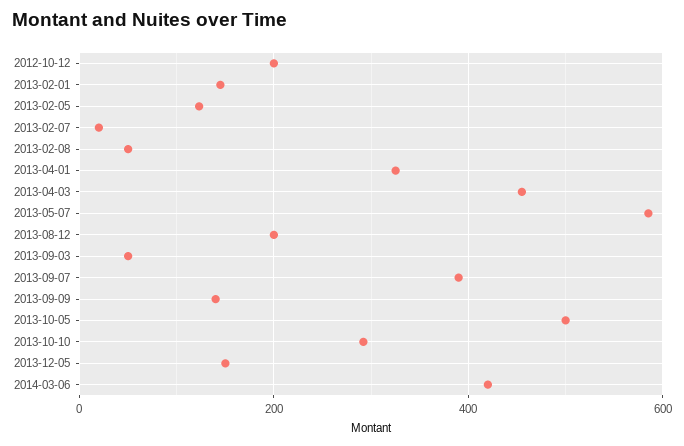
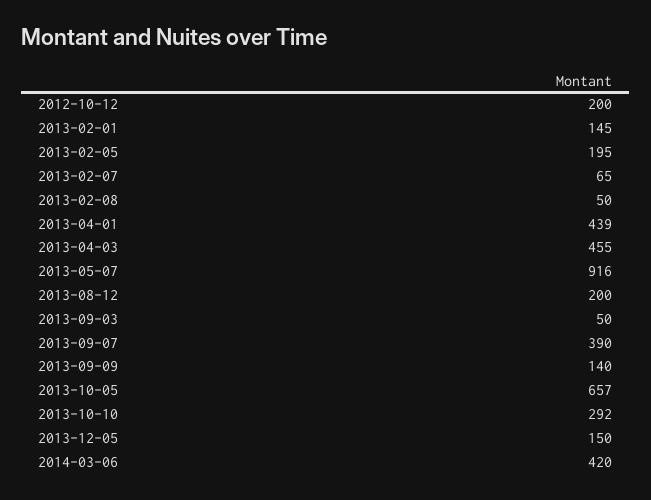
  {
    "2012-10-12": 200,
    "2013-02-01": 145,
-   "2013-02-05": 120,
+   "2013-02-05": 195,
-   "2013-02-07": 20,
+   "2013-02-07": 65,
    "2013-02-08": 50,
-   "2013-04-01": 320,
+   "2013-04-01": 439,
    "2013-04-03": 455,
-   "2013-05-07": 580,
+   "2013-05-07": 916,
    "2013-08-12": 200,
    "2013-09-03": 50,
    "2013-09-07": 390,
    "2013-09-09": 140,
-   "2013-10-05": 500,
+   "2013-10-05": 657,
    "2013-10-10": 292,
    "2013-12-05": 150,
    "2014-03-06": 420
  }

